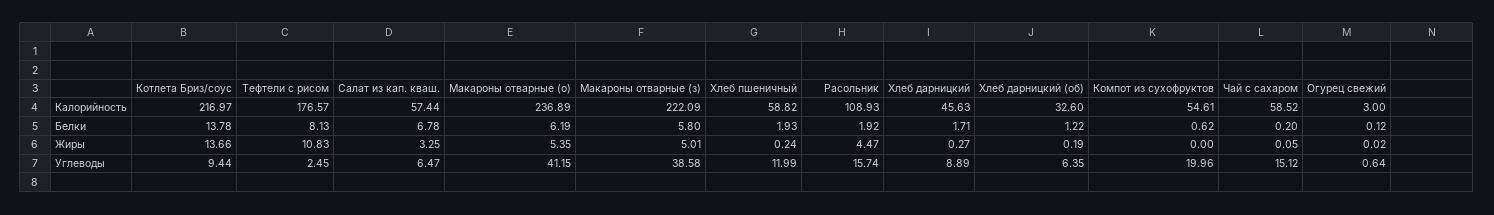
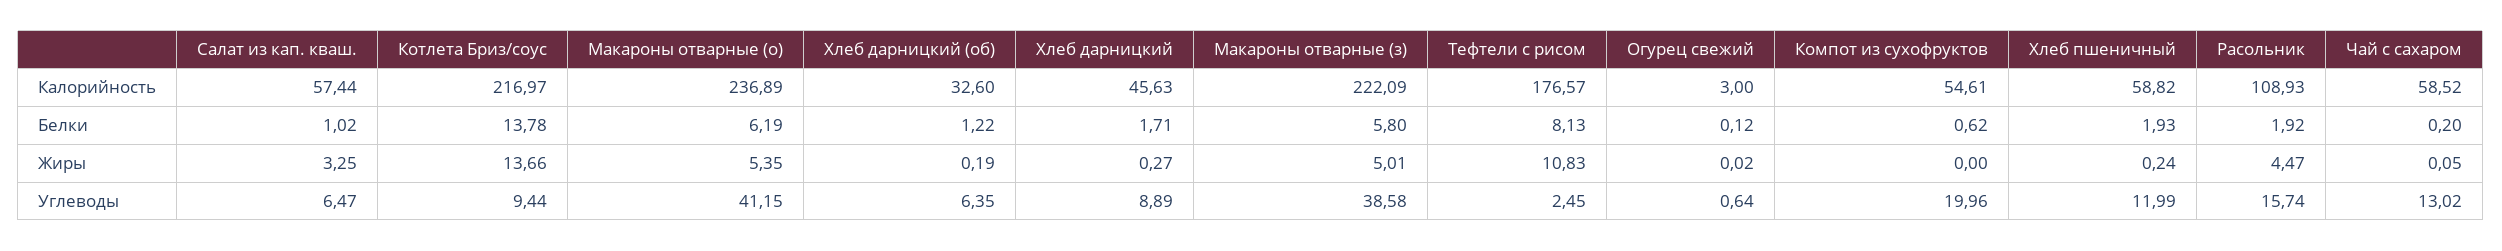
  {
    "Котлета Бриз/соус": {
      "Калорийность": 216.97,
      "Белки": 13.78,
      "Жиры": 13.66,
      "Углеводы": 9.44
    },
    "Тефтели с рисом": {
      "Калорийность": 176.57,
      "Белки": 8.13,
      "Жиры": 10.83,
      "Углеводы": 2.45
    },
    "Салат из кап. кваш.": {
      "Калорийность": 57.44,
-     "Белки": 6.78,
+     "Белки": 1.02,
      "Жиры": 3.25,
      "Углеводы": 6.47
    },
    "Макароны отварные (о)": {
      "Калорийность": 236.89,
      "Белки": 6.19,
      "Жиры": 5.35,
      "Углеводы": 41.15
    },
    "Макароны отварные (з)": {
      "Калорийность": 222.09,
      "Белки": 5.8,
      "Жиры": 5.01,
      "Углеводы": 38.58
    },
    "Хлеб пшеничный": {
      "Калорийность": 58.82,
      "Белки": 1.93,
      "Жиры": 0.24,
      "Углеводы": 11.99
    },
    "Расольник": {
      "Калорийность": 108.93,
      "Белки": 1.92,
      "Жиры": 4.47,
      "Углеводы": 15.74
    },
    "Хлеб дарницкий": {
      "Калорийность": 45.63,
      "Белки": 1.71,
      "Жиры": 0.27,
      "Углеводы": 8.89
    },
    "Хлеб дарницкий (об)": {
      "Калорийность": 32.6,
      "Белки": 1.22,
      "Жиры": 0.19,
      "Углеводы": 6.35
    },
    "Компот из сухофруктов": {
      "Калорийность": 54.61,
      "Белки": 0.62,
      "Жиры": 0,
      "Углеводы": 19.96
    },
    "Чай с сахаром": {
      "Калорийность": 58.52,
      "Белки": 0.2,
      "Жиры": 0.05,
-     "Углеводы": 15.12
+     "Углеводы": 13.02
    },
    "Огурец свежий": {
      "Калорийность": 3,
      "Белки": 0.12,
      "Жиры": 0.02,
      "Углеводы": 0.64
    }
  }

